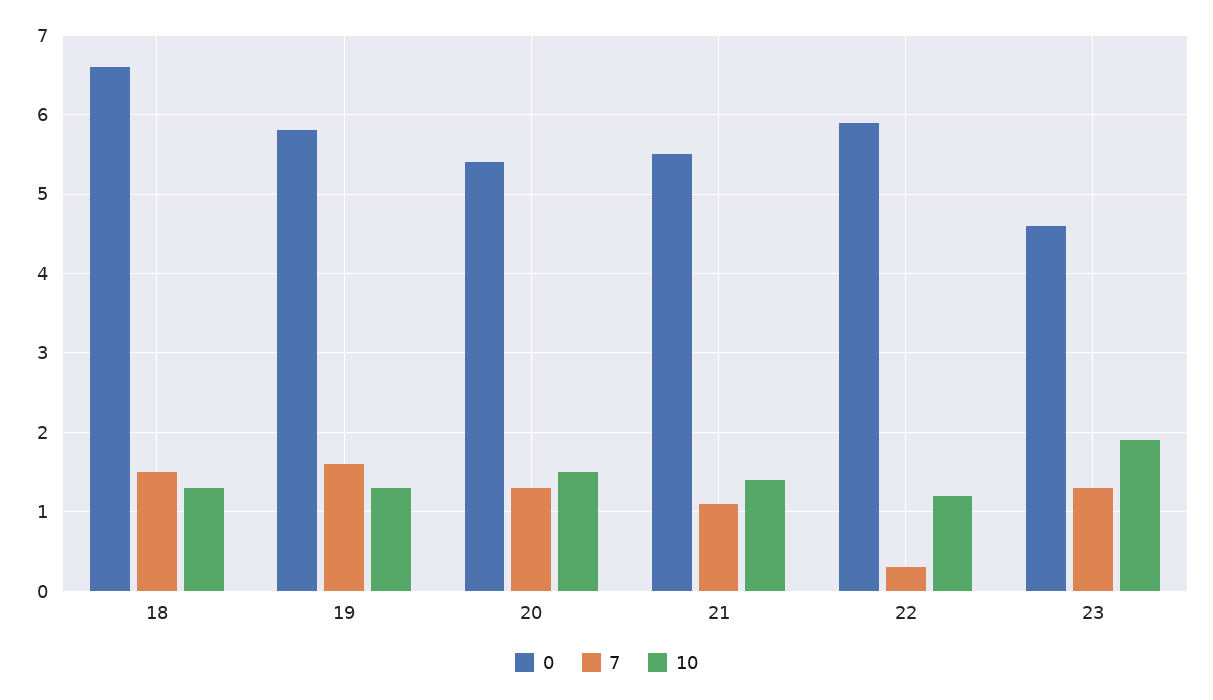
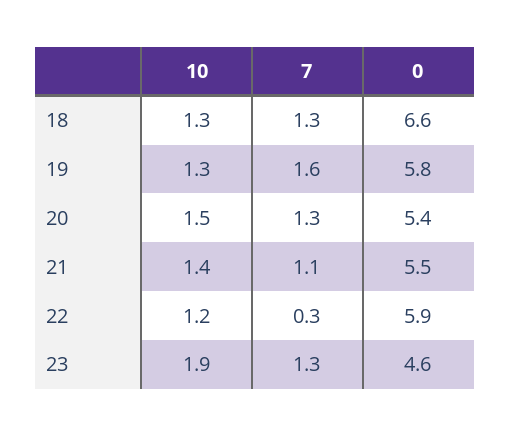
  {
    "0": {
      "18": 6.6,
      "19": 5.8,
      "20": 5.4,
      "21": 5.5,
      "22": 5.9,
      "23": 4.6
    },
    "7": {
-     "18": 1.5,
+     "18": 1.3,
      "19": 1.6,
      "20": 1.3,
      "21": 1.1,
      "22": 0.3,
      "23": 1.3
    },
    "10": {
      "18": 1.3,
      "19": 1.3,
      "20": 1.5,
      "21": 1.4,
      "22": 1.2,
      "23": 1.9
    }
  }

